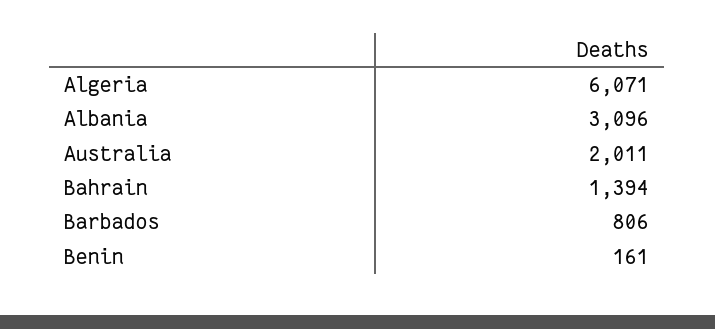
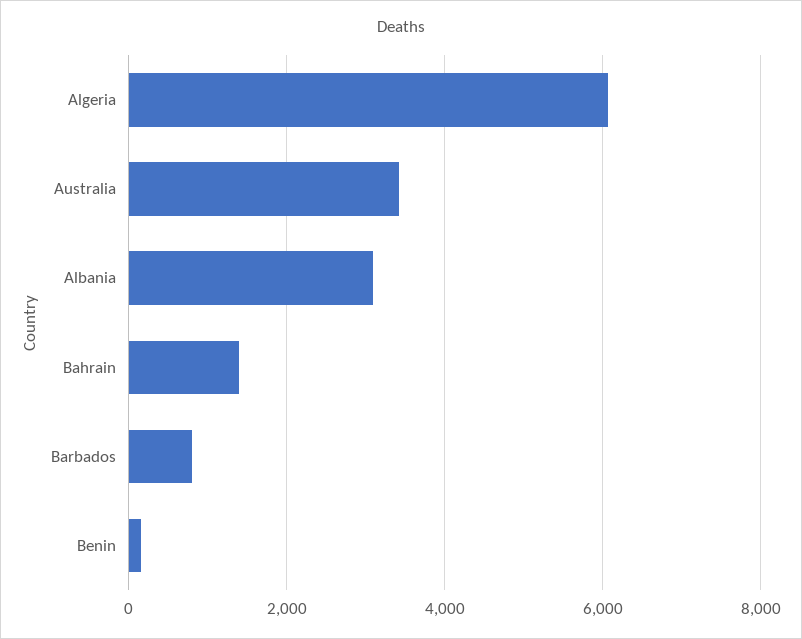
  {
    "Algeria": 6071,
    "Albania": 3096,
-   "Australia": 2011,
+   "Australia": 3400,
    "Bahrain": 1394,
    "Barbados": 806,
    "Benin": 161
  }

